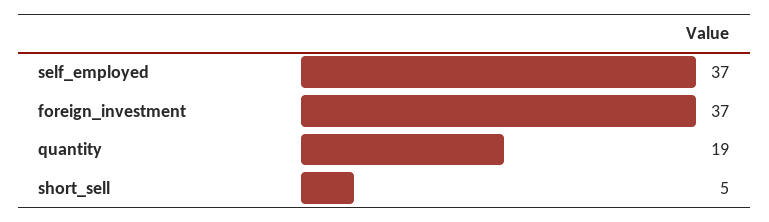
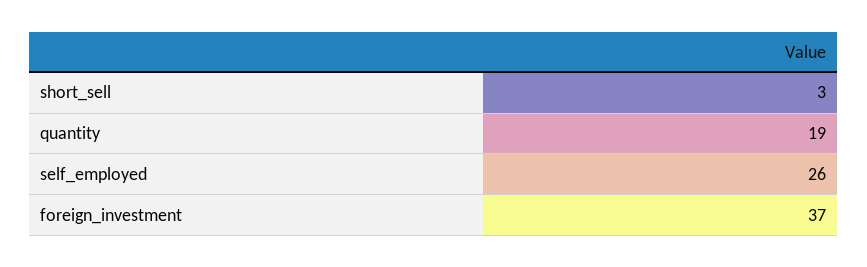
  {
-   "self_employed": 37,
+   "self_employed": 26,
    "foreign_investment": 37,
    "quantity": 19,
-   "short_sell": 5
+   "short_sell": 3
  }

